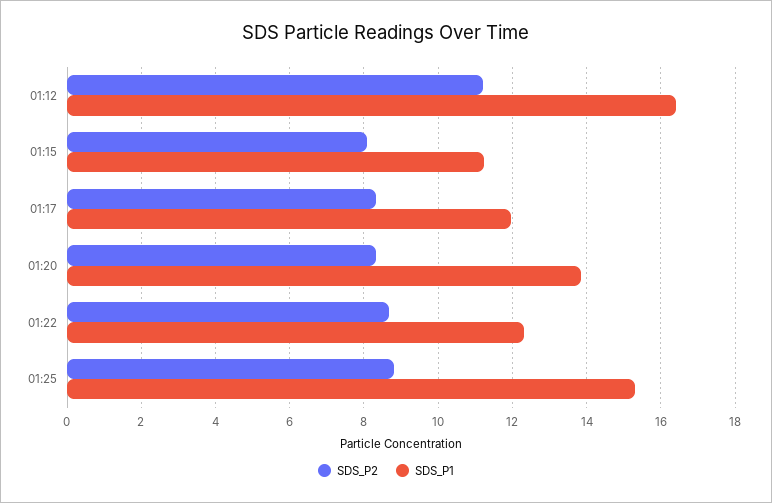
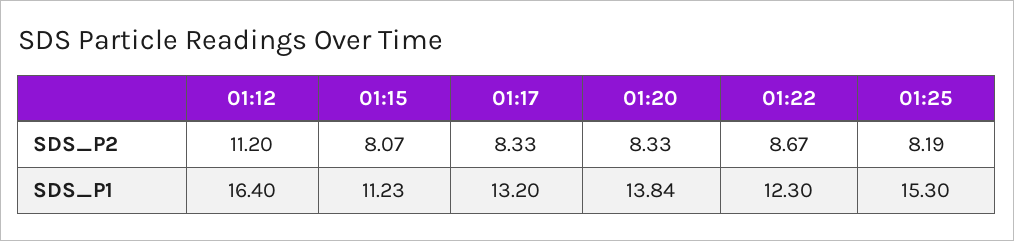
  {
    "SDS_P2": {
      "01:12": 11.2,
      "01:15": 8.07,
      "01:17": 8.33,
      "01:20": 8.33,
      "01:22": 8.67,
-     "01:25": 8.8
+     "01:25": 8.19
    },
    "SDS_P1": {
      "01:12": 16.4,
      "01:15": 11.23,
-     "01:17": 12,
+     "01:17": 13.2,
      "01:20": 13.84,
      "01:22": 12.3,
      "01:25": 15.3
    }
  }

